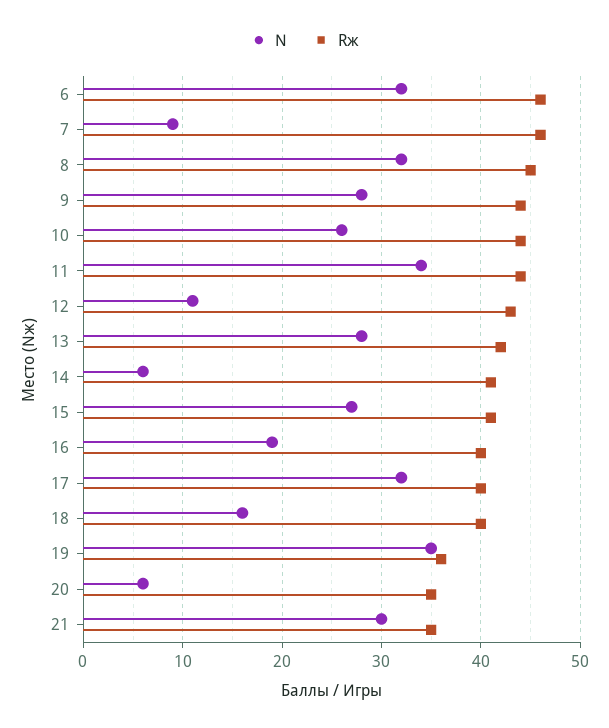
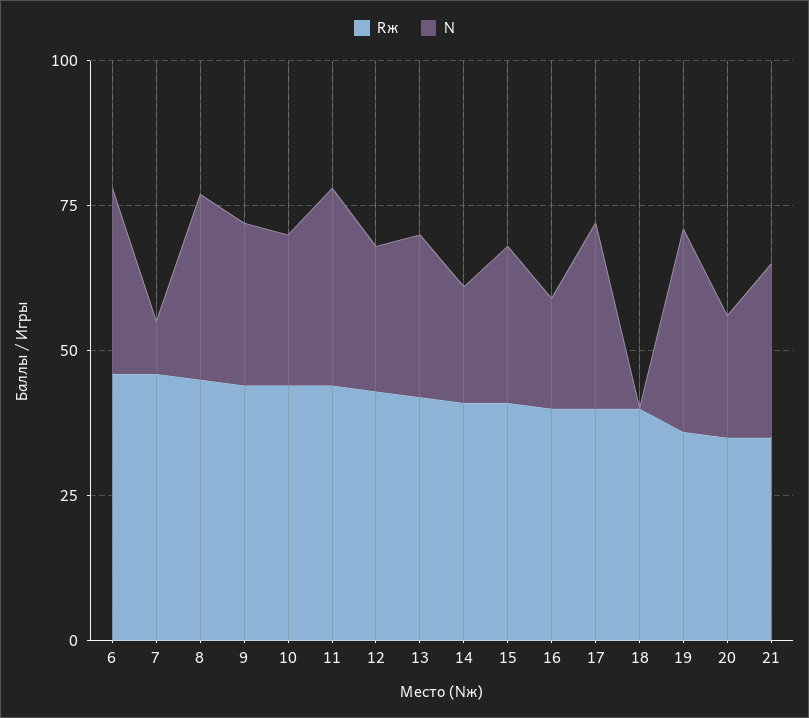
  {
    "N": {
      "6": 32,
      "7": 9,
      "8": 32,
      "9": 28,
      "10": 26,
      "11": 34,
-     "12": 11,
+     "12": 25,
      "13": 28,
-     "14": 6,
+     "14": 20,
      "15": 27,
      "16": 19,
      "17": 32,
-     "18": 16,
+     "18": 0,
      "19": 35,
-     "20": 6,
+     "20": 20,
      "21": 30
    },
    "Rж": {
      "6": 46,
      "7": 46,
      "8": 45,
      "9": 44,
      "10": 44,
      "11": 44,
      "12": 43,
      "13": 42,
      "14": 41,
      "15": 41,
      "16": 40,
      "17": 40,
      "18": 40,
      "19": 36,
      "20": 35,
      "21": 35
    }
  }

